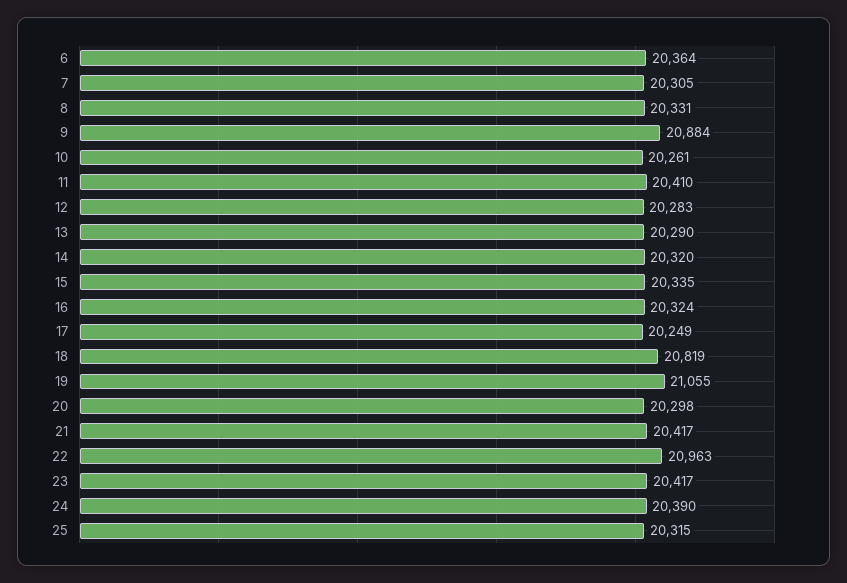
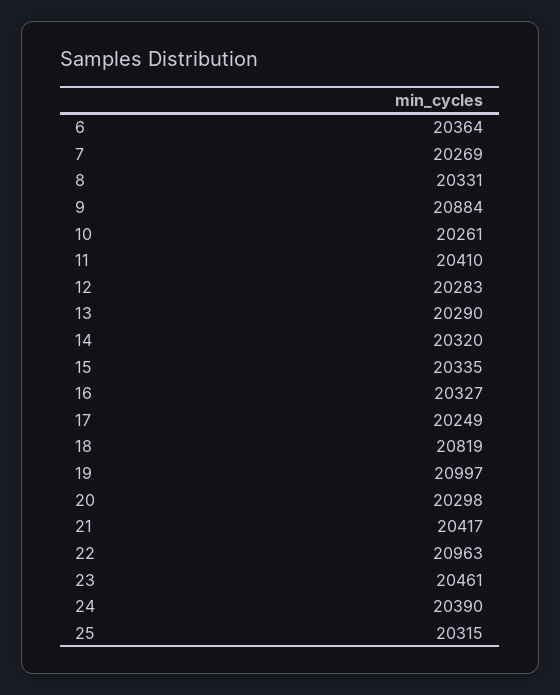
  {
    "6": 20364,
-   "7": 20305,
+   "7": 20269,
    "8": 20331,
    "9": 20884,
    "10": 20261,
    "11": 20410,
    "12": 20283,
    "13": 20290,
    "14": 20320,
    "15": 20335,
-   "16": 20324,
+   "16": 20327,
    "17": 20249,
    "18": 20819,
-   "19": 21055,
+   "19": 20997,
    "20": 20298,
    "21": 20417,
    "22": 20963,
-   "23": 20417,
+   "23": 20461,
    "24": 20390,
    "25": 20315
  }

